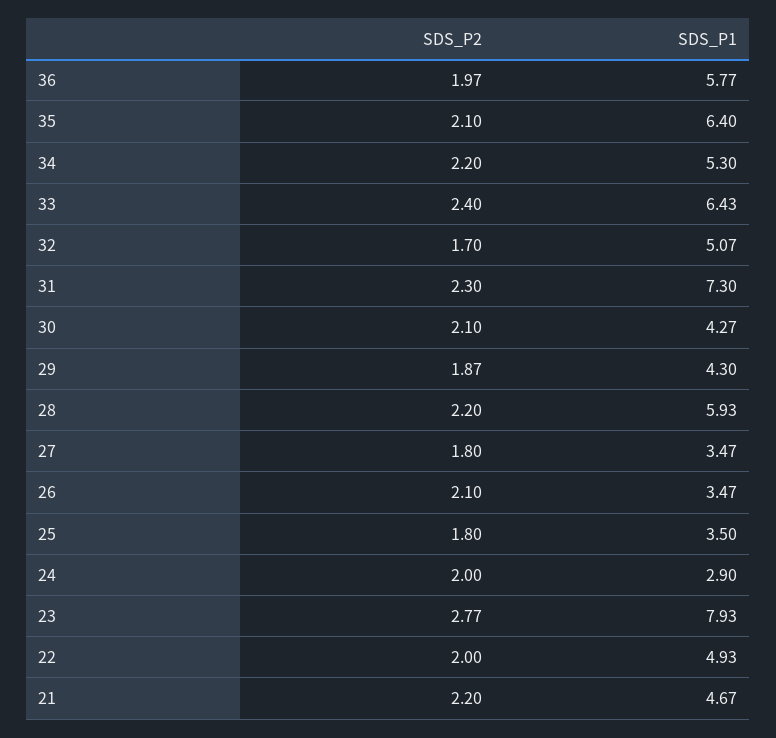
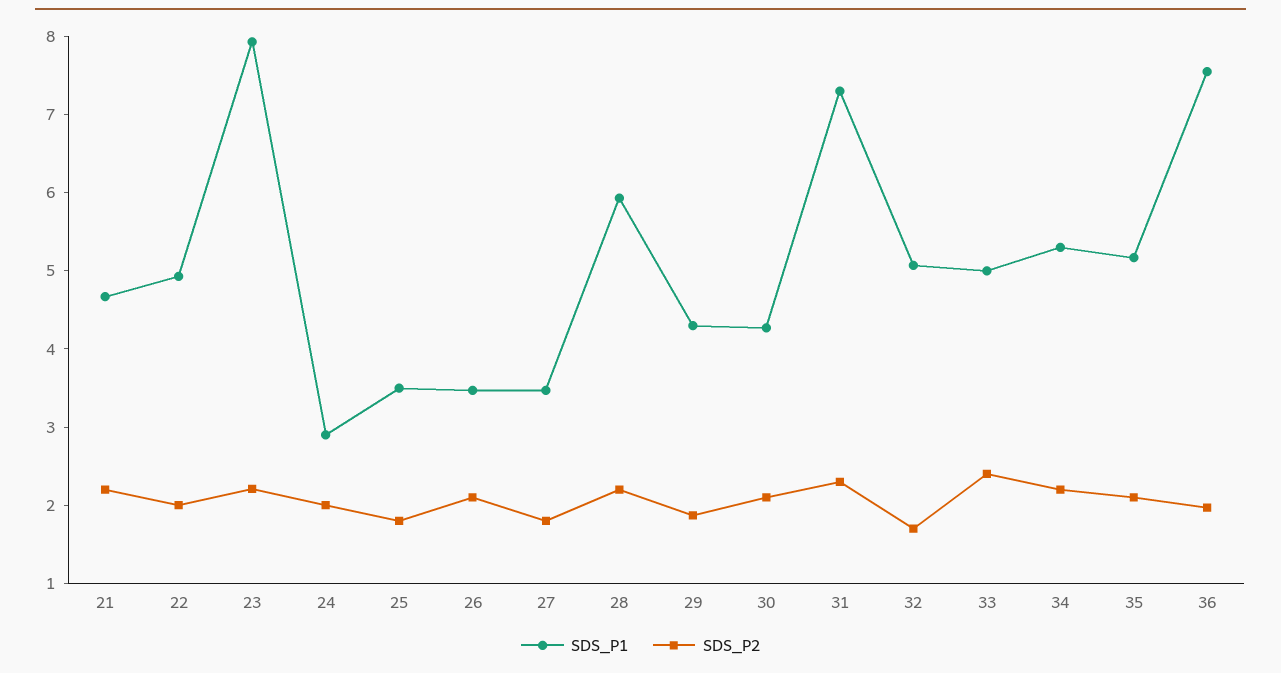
  {
    "SDS_P2": {
      "36": 1.97,
      "35": 2.1,
      "34": 2.2,
      "33": 2.4,
      "32": 1.7,
      "31": 2.3,
      "30": 2.1,
      "29": 1.87,
      "28": 2.2,
      "27": 1.8,
      "26": 2.1,
      "25": 1.8,
      "24": 2,
-     "23": 2.77,
+     "23": 2.2,
      "22": 2,
      "21": 2.2
    },
    "SDS_P1": {
-     "36": 5.77,
+     "36": 7.6,
-     "35": 6.4,
+     "35": 5.2,
      "34": 5.3,
-     "33": 6.43,
+     "33": 5,
      "32": 5.07,
      "31": 7.3,
      "30": 4.27,
      "29": 4.3,
      "28": 5.93,
      "27": 3.47,
      "26": 3.47,
      "25": 3.5,
      "24": 2.9,
      "23": 7.93,
      "22": 4.93,
      "21": 4.67
    }
  }

